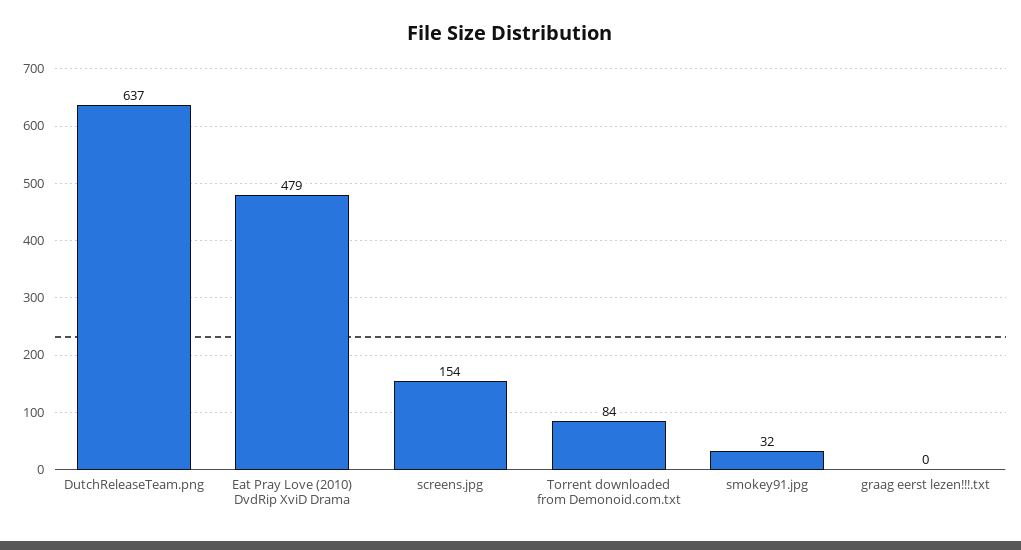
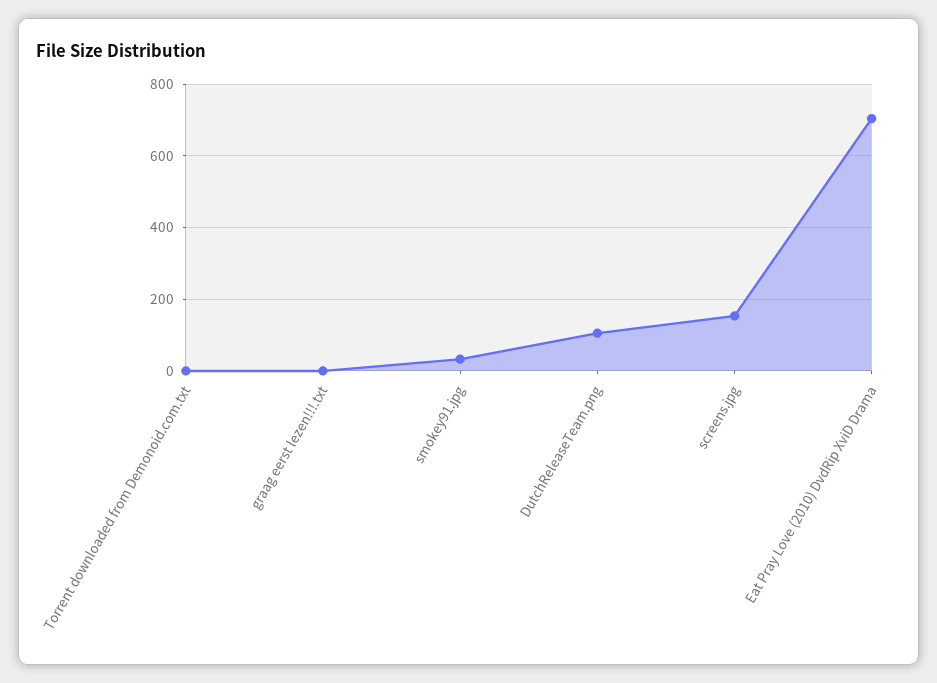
  {
-   "DutchReleaseTeam.png": 637,
+   "DutchReleaseTeam.png": 100,
-   "Eat Pray Love (2010) DvdRip XviD Drama": 479,
+   "Eat Pray Love (2010) DvdRip XviD Drama": 700,
    "screens.jpg": 154,
-   "Torrent downloaded from Demonoid.com.txt": 84,
+   "Torrent downloaded from Demonoid.com.txt": 0,
    "smokey91.jpg": 32,
    "graag eerst lezen!!!.txt": 0
  }

